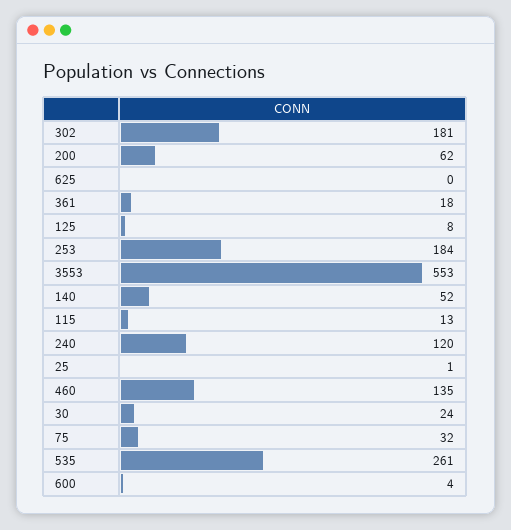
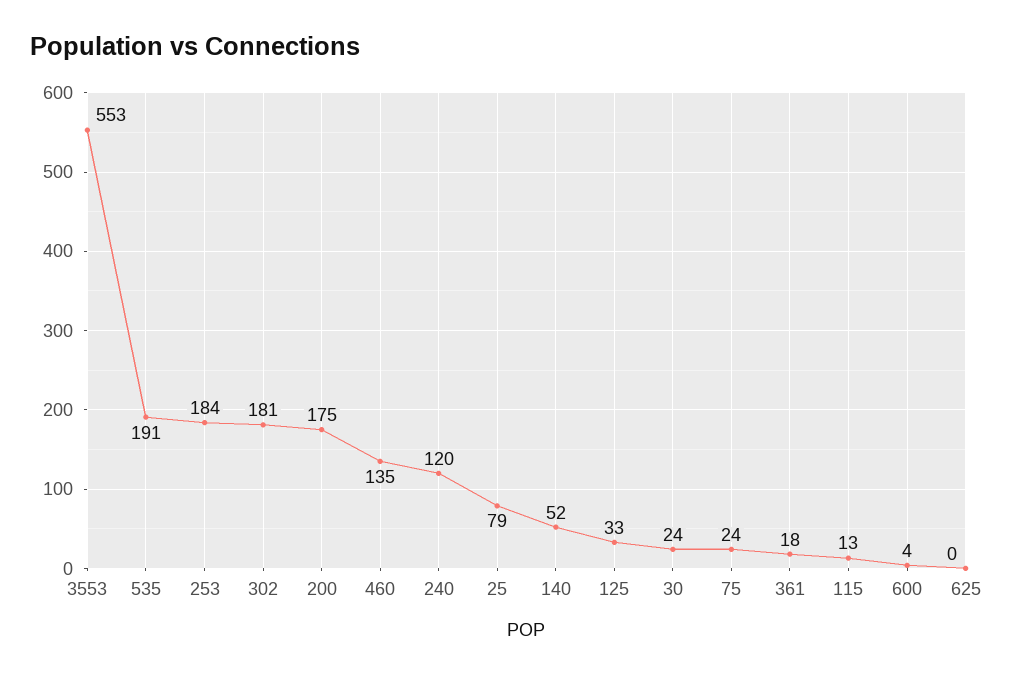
  {
    "302": 181,
-   "200": 62,
+   "200": 175,
    "625": 0,
    "361": 18,
-   "125": 8,
+   "125": 33,
    "253": 184,
    "3553": 553,
    "140": 52,
    "115": 13,
    "240": 120,
-   "25": 1,
+   "25": 79,
    "460": 135,
    "30": 24,
-   "75": 32,
+   "75": 24,
-   "535": 261,
+   "535": 191,
    "600": 4
  }

